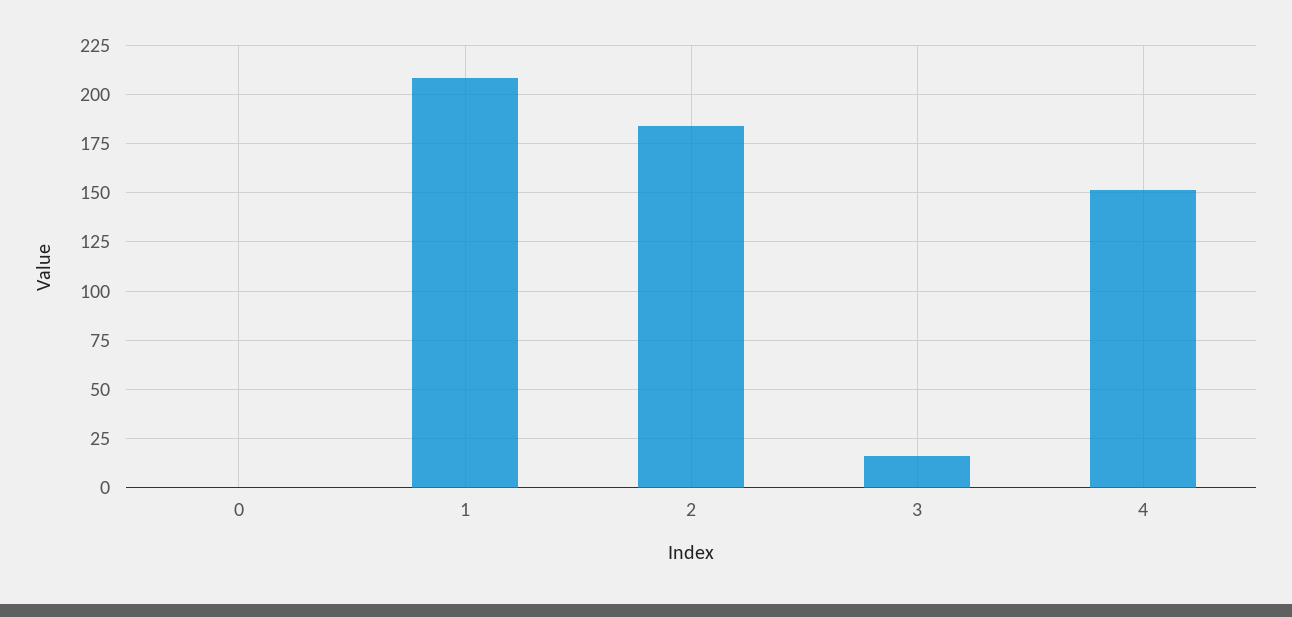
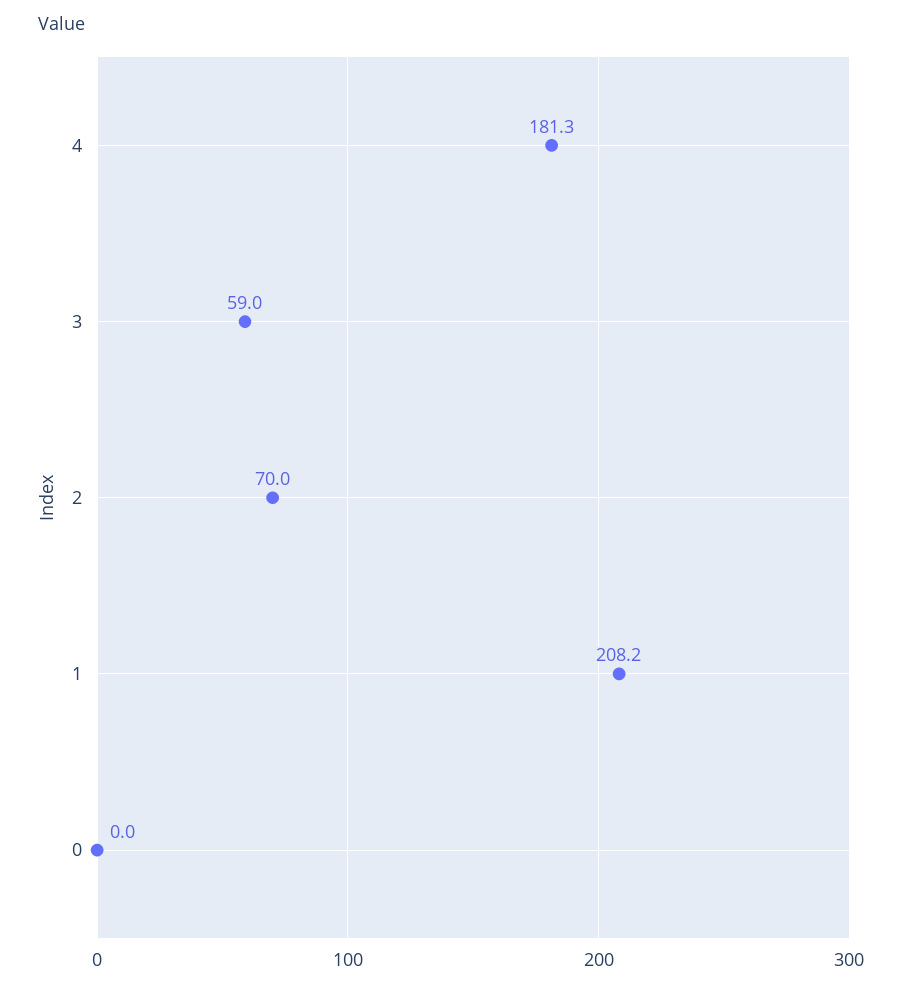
  {
    "0": 0,
    "1": 208.2,
-   "2": 185,
+   "2": 70,
-   "3": 15,
+   "3": 59,
-   "4": 150
+   "4": 181.3
  }

